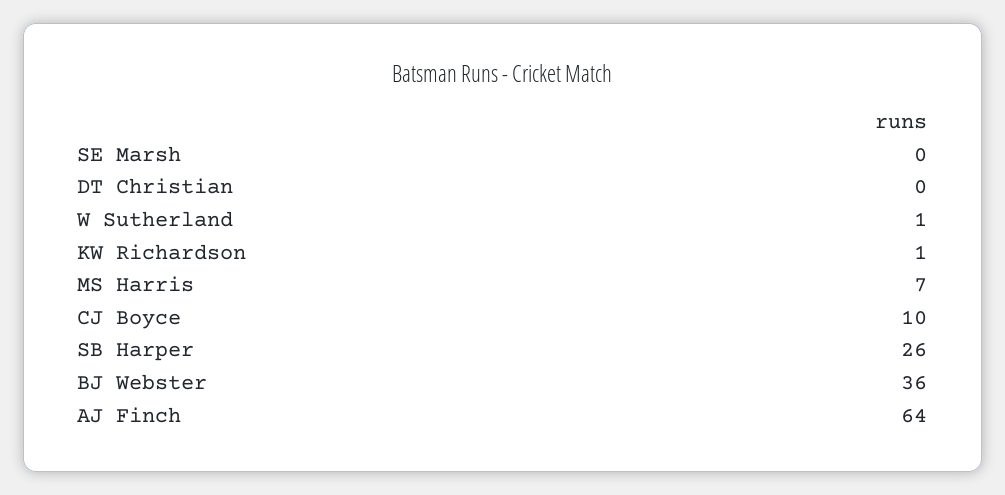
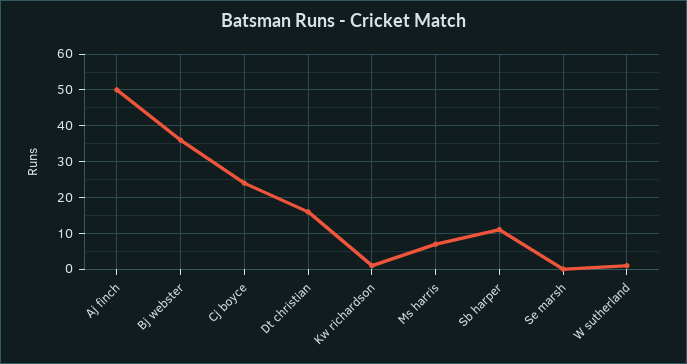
  {
    "SE Marsh": 0,
-   "DT Christian": 0,
+   "DT Christian": 15,
    "W Sutherland": 1,
    "KW Richardson": 1,
    "MS Harris": 7,
-   "CJ Boyce": 10,
+   "CJ Boyce": 25,
-   "SB Harper": 26,
+   "SB Harper": 10,
    "BJ Webster": 36,
-   "AJ Finch": 64
+   "AJ Finch": 50
  }

